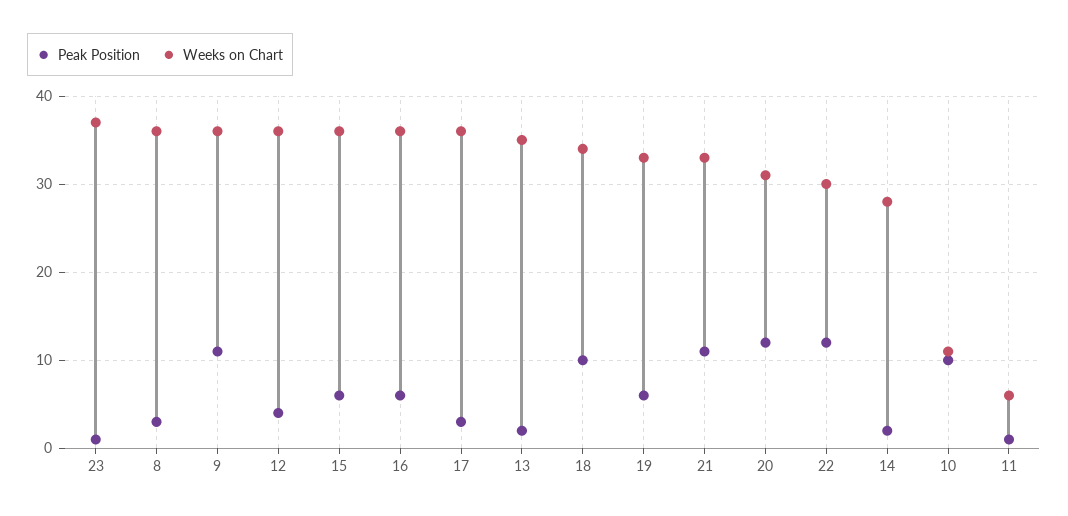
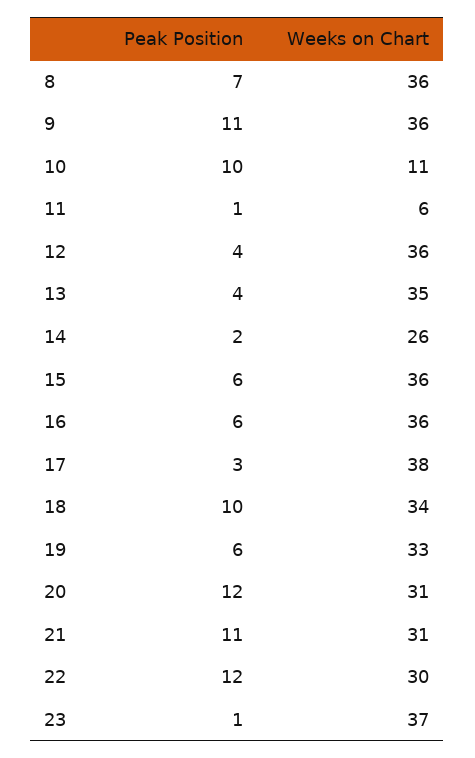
  {
    "Peak Position": {
      "23": 1,
-     "8": 3,
+     "8": 7,
      "9": 11,
      "12": 4,
      "15": 6,
      "16": 6,
      "17": 3,
-     "13": 2,
+     "13": 4,
      "18": 10,
      "19": 6,
      "21": 11,
      "20": 12,
      "22": 12,
      "14": 2,
      "10": 10,
      "11": 1
    },
    "Weeks on Chart": {
      "23": 37,
      "8": 36,
      "9": 36,
      "12": 36,
      "15": 36,
      "16": 36,
-     "17": 36,
+     "17": 38,
      "13": 35,
      "18": 34,
      "19": 33,
-     "21": 33,
+     "21": 31,
      "20": 31,
      "22": 30,
-     "14": 28,
+     "14": 26,
      "10": 11,
      "11": 6
    }
  }

